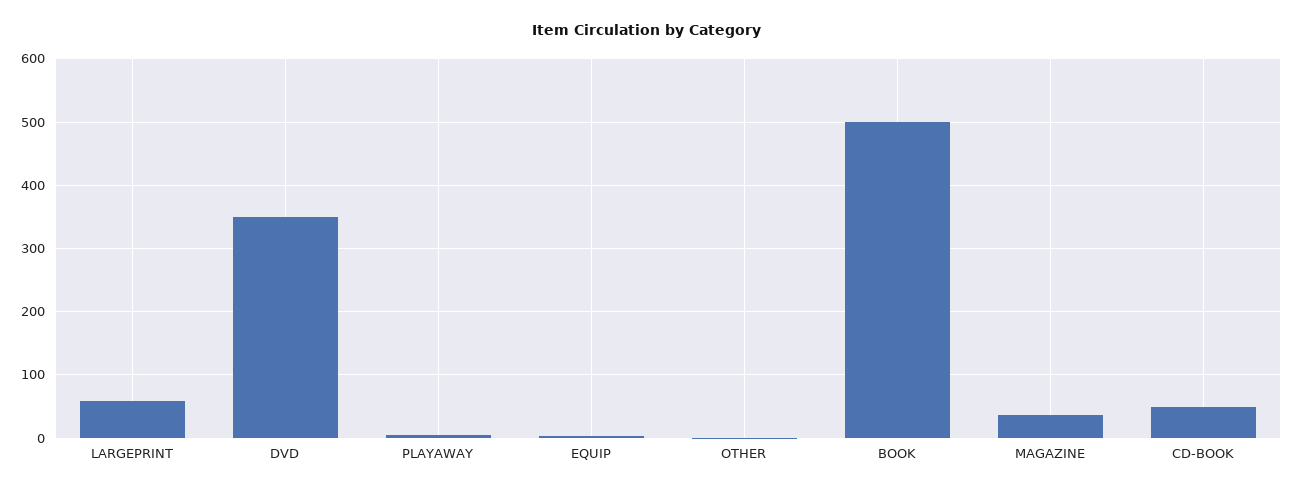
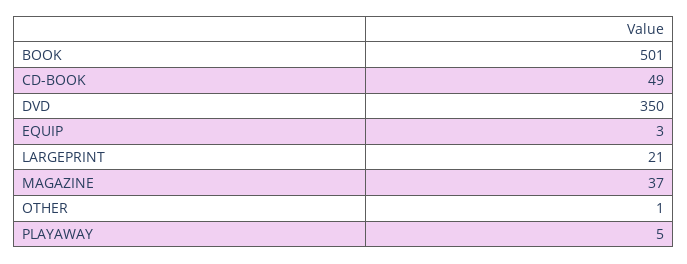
  {
-   "LARGEPRINT": 60,
+   "LARGEPRINT": 21,
    "DVD": 350,
    "PLAYAWAY": 5,
    "EQUIP": 3,
    "OTHER": 1,
    "BOOK": 501,
    "MAGAZINE": 37,
    "CD-BOOK": 49
  }

